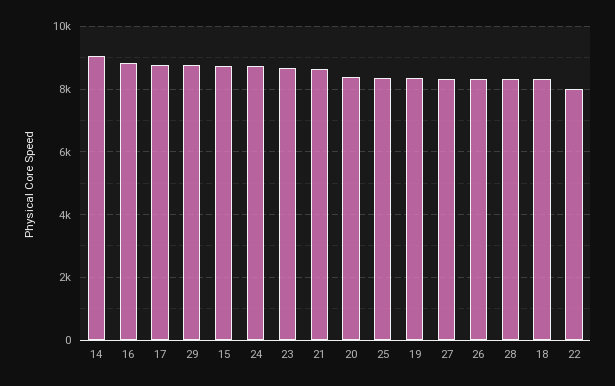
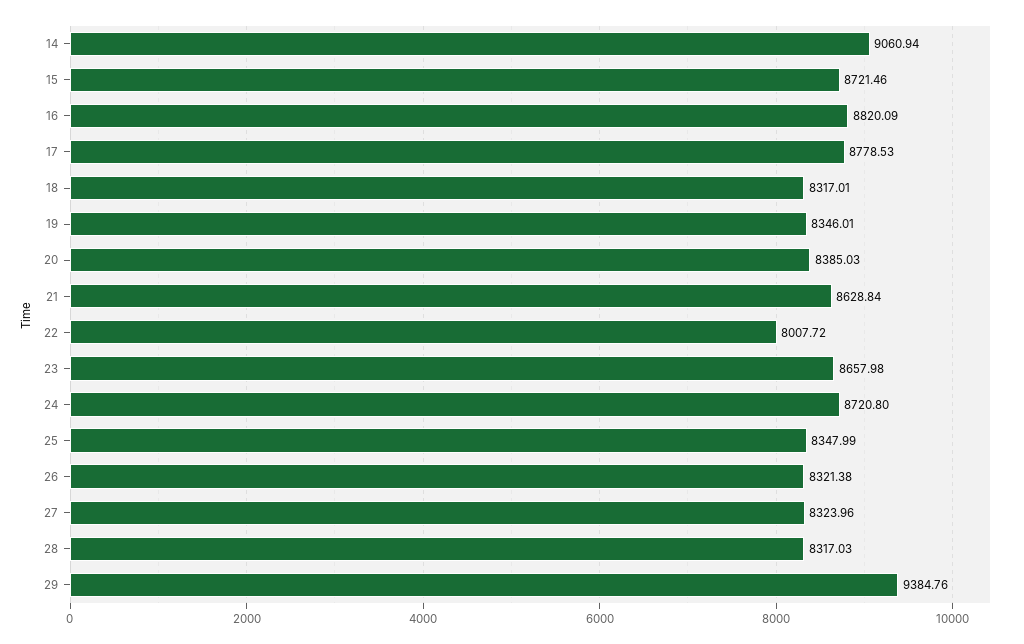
  {
    "14": 9060.94,
    "16": 8820.09,
    "17": 8778.53,
-   "29": 8800,
+   "29": 9384.76,
    "15": 8721.46,
    "24": 8720.8,
    "23": 8657.98,
    "21": 8628.84,
    "20": 8385.03,
    "25": 8347.99,
    "19": 8346.01,
    "27": 8323.96,
    "26": 8321.38,
    "28": 8317.03,
    "18": 8317.01,
    "22": 8007.72
  }

